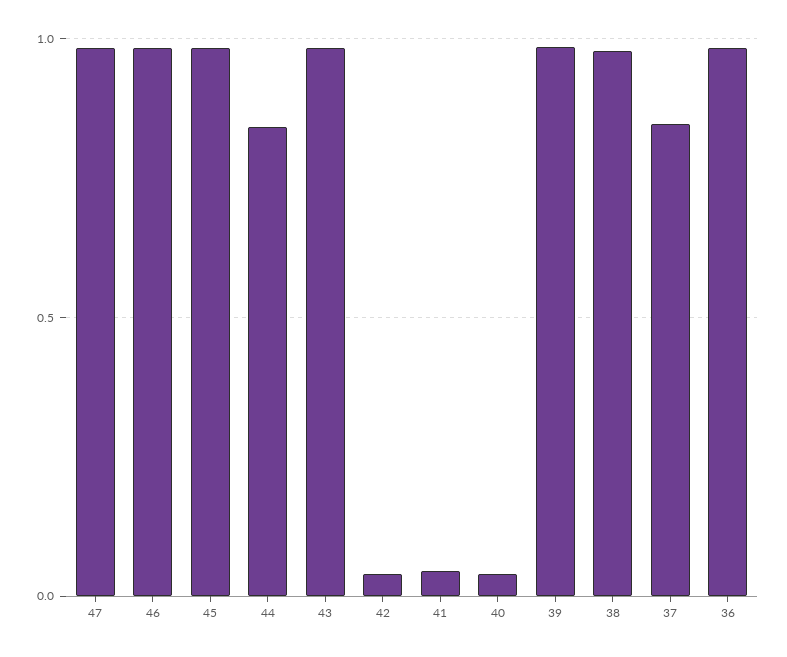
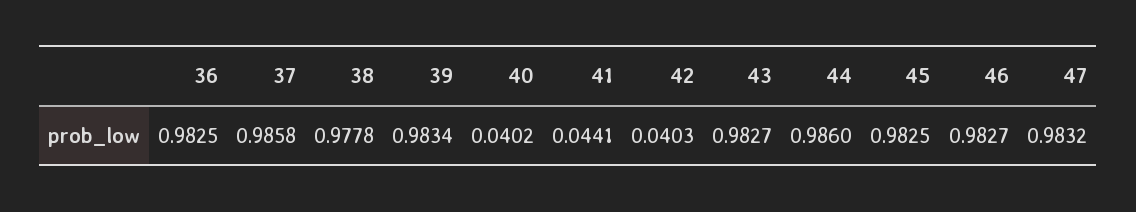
  {
    "47": 0.9832,
    "46": 0.9827,
    "45": 0.9825,
-   "44": 0.85,
+   "44": 0.986,
    "43": 0.9827,
    "42": 0.0403,
    "41": 0.0441,
    "40": 0.0402,
    "39": 0.9834,
    "38": 0.9778,
-   "37": 0.85,
+   "37": 0.9858,
    "36": 0.9825
  }

